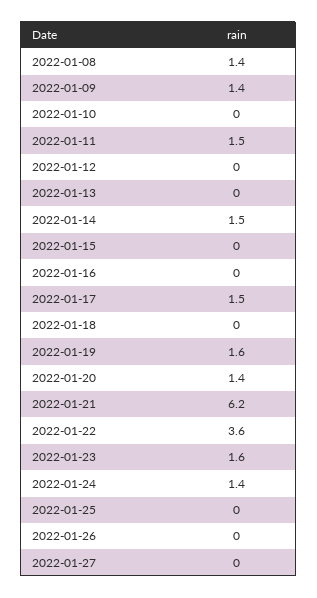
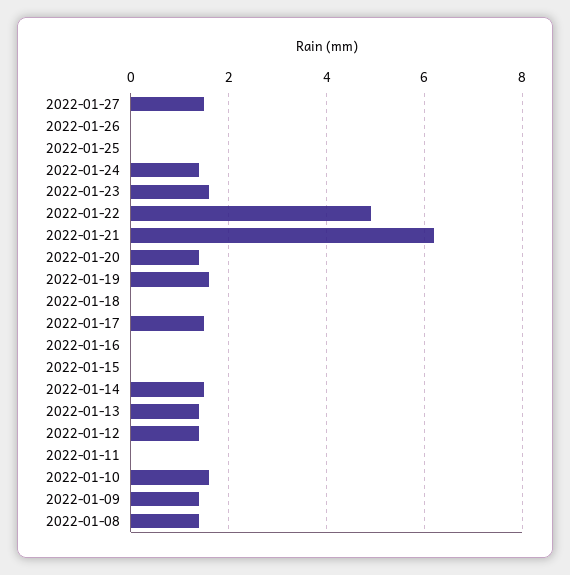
  {
    "2022-01-08": 1.4,
    "2022-01-09": 1.4,
-   "2022-01-10": 0,
+   "2022-01-10": 1.5,
-   "2022-01-11": 1.5,
+   "2022-01-11": 0,
-   "2022-01-12": 0,
+   "2022-01-12": 1.5,
-   "2022-01-13": 0,
+   "2022-01-13": 1.5,
    "2022-01-14": 1.5,
    "2022-01-15": 0,
    "2022-01-16": 0,
    "2022-01-17": 1.5,
    "2022-01-18": 0,
    "2022-01-19": 1.6,
    "2022-01-20": 1.4,
    "2022-01-21": 6.2,
-   "2022-01-22": 3.6,
+   "2022-01-22": 5,
    "2022-01-23": 1.6,
    "2022-01-24": 1.4,
    "2022-01-25": 0,
    "2022-01-26": 0,
-   "2022-01-27": 0
+   "2022-01-27": 1.5
  }

